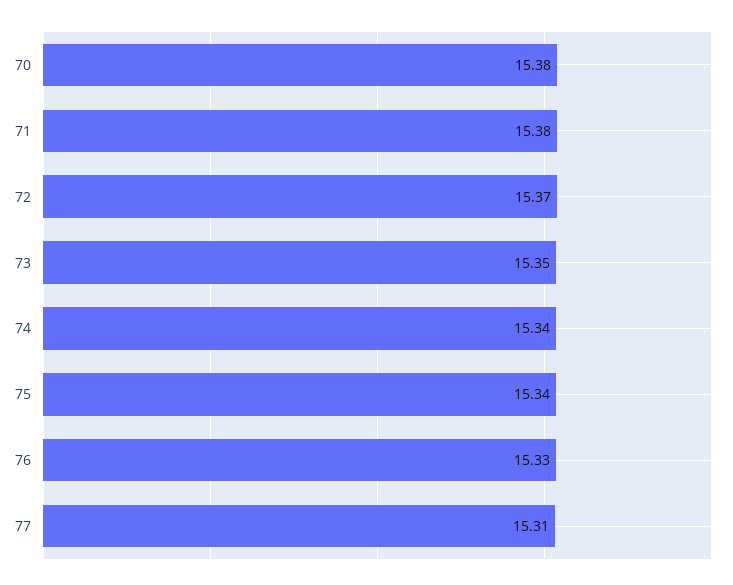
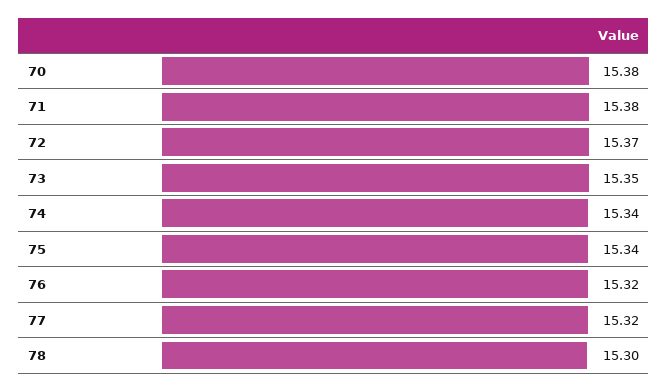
  {
    "70": 15.38,
    "71": 15.38,
    "72": 15.37,
    "73": 15.35,
    "74": 15.34,
    "75": 15.34,
-   "76": 15.33,
+   "76": 15.32,
-   "77": 15.31
+   "77": 15.32,
+   "78": 15.3
  }

